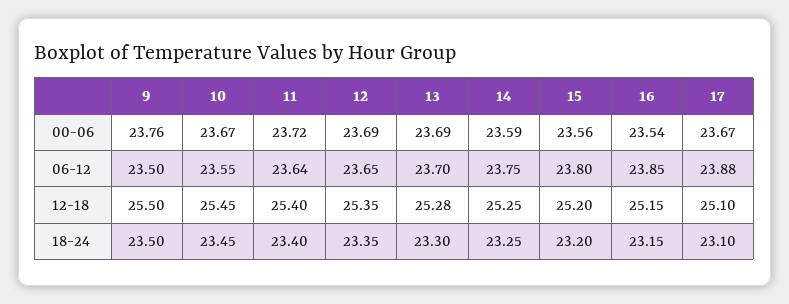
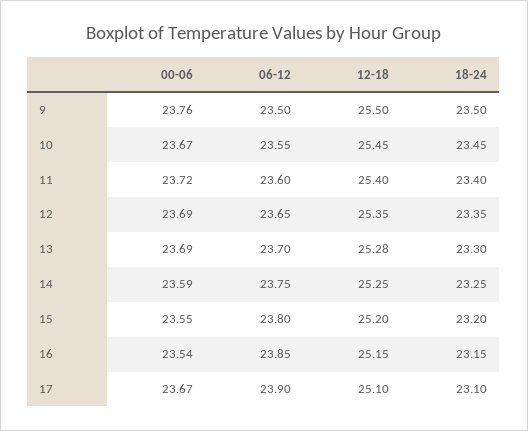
  {
    "9": {
      "00-06": 23.76,
      "06-12": 23.5,
      "12-18": 25.5,
      "18-24": 23.5
    },
    "10": {
      "00-06": 23.67,
      "06-12": 23.55,
      "12-18": 25.45,
      "18-24": 23.45
    },
    "11": {
      "00-06": 23.72,
-     "06-12": 23.64,
+     "06-12": 23.6,
      "12-18": 25.4,
      "18-24": 23.4
    },
    "12": {
      "00-06": 23.69,
      "06-12": 23.65,
      "12-18": 25.35,
      "18-24": 23.35
    },
    "13": {
      "00-06": 23.69,
      "06-12": 23.7,
      "12-18": 25.28,
      "18-24": 23.3
    },
    "14": {
      "00-06": 23.59,
      "06-12": 23.75,
      "12-18": 25.25,
      "18-24": 23.25
    },
    "15": {
-     "00-06": 23.56,
+     "00-06": 23.55,
      "06-12": 23.8,
      "12-18": 25.2,
      "18-24": 23.2
    },
    "16": {
      "00-06": 23.54,
      "06-12": 23.85,
      "12-18": 25.15,
      "18-24": 23.15
    },
    "17": {
      "00-06": 23.67,
-     "06-12": 23.88,
+     "06-12": 23.9,
      "12-18": 25.1,
      "18-24": 23.1
    }
  }

